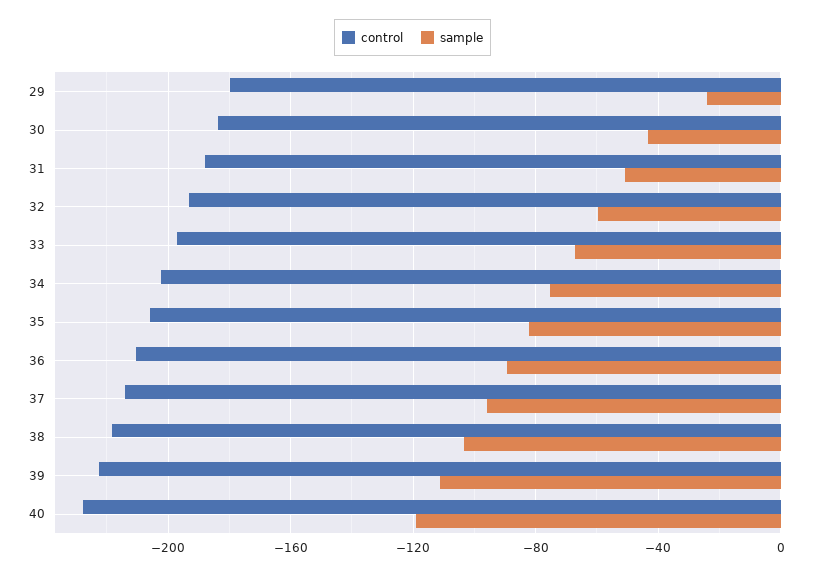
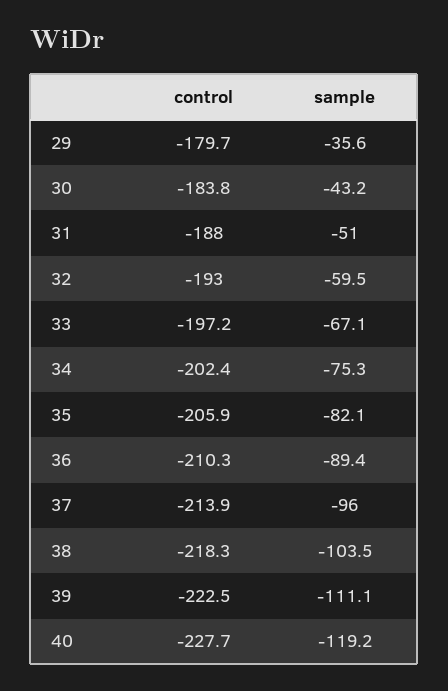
  {
    "control": {
      "29": -179.7,
      "30": -183.8,
      "31": -188,
      "32": -193,
      "33": -197.2,
      "34": -202.4,
      "35": -205.9,
      "36": -210.3,
      "37": -213.9,
      "38": -218.3,
      "39": -222.5,
      "40": -227.7
    },
    "sample": {
-     "29": -25,
+     "29": -35.6,
      "30": -43.2,
      "31": -51,
      "32": -59.5,
      "33": -67.1,
      "34": -75.3,
      "35": -82.1,
      "36": -89.4,
      "37": -96,
      "38": -103.5,
      "39": -111.1,
      "40": -119.2
    }
  }

